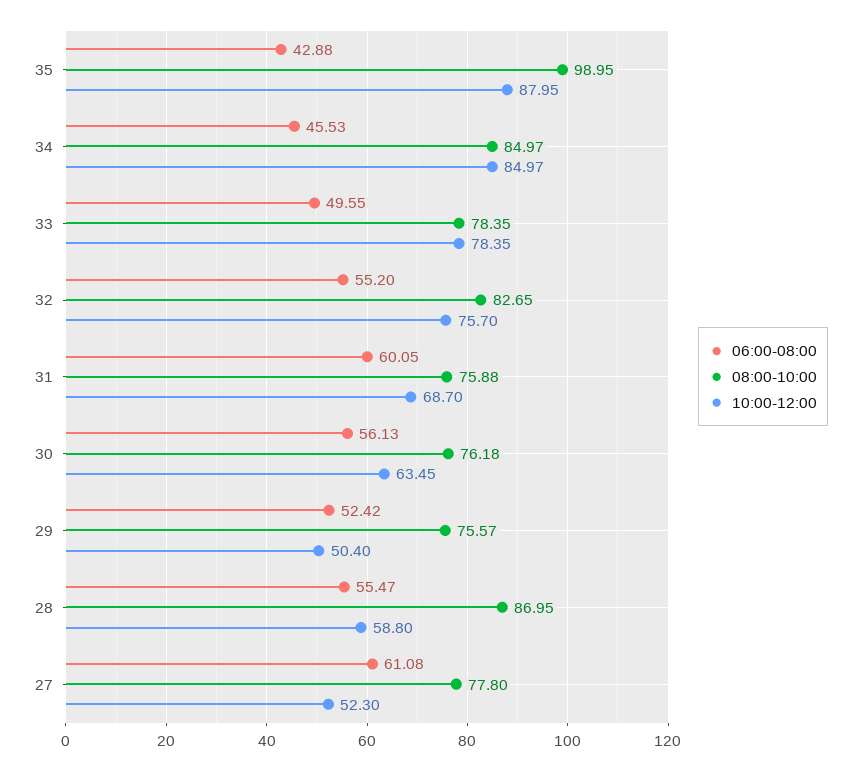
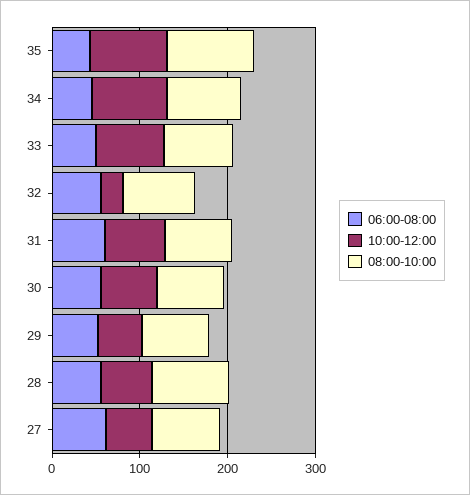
  {
    "06:00-08:00": {
      "35": 42.88,
      "34": 45.53,
      "33": 49.55,
      "32": 55.2,
      "31": 60.05,
      "30": 56.13,
      "29": 52.42,
      "28": 55.47,
      "27": 61.08
    },
    "08:00-10:00": {
      "35": 98.95,
      "34": 84.97,
      "33": 78.35,
      "32": 82.65,
      "31": 75.88,
      "30": 76.18,
      "29": 75.57,
      "28": 86.95,
      "27": 77.8
    },
    "10:00-12:00": {
      "35": 87.95,
      "34": 84.97,
      "33": 78.35,
-     "32": 75.7,
+     "32": 20,
      "31": 68.7,
      "30": 63.45,
      "29": 50.4,
      "28": 58.8,
      "27": 52.3
    }
  }

